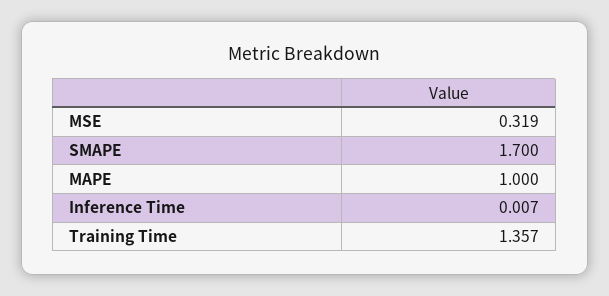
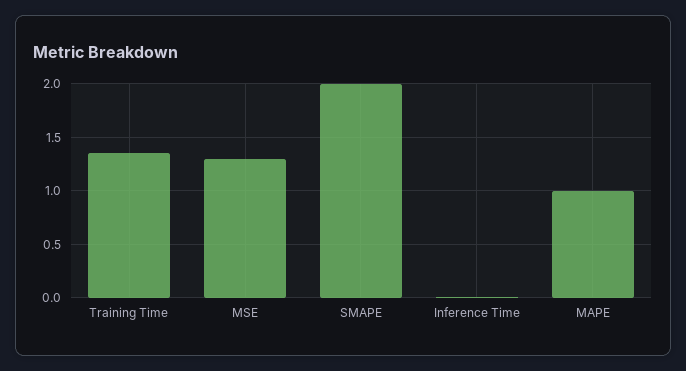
  {
-   "MSE": 0.319,
+   "MSE": 1.3,
-   "SMAPE": 1.7,
+   "SMAPE": 2,
    "MAPE": 1,
    "Inference Time": 0.007,
    "Training Time": 1.357
  }

